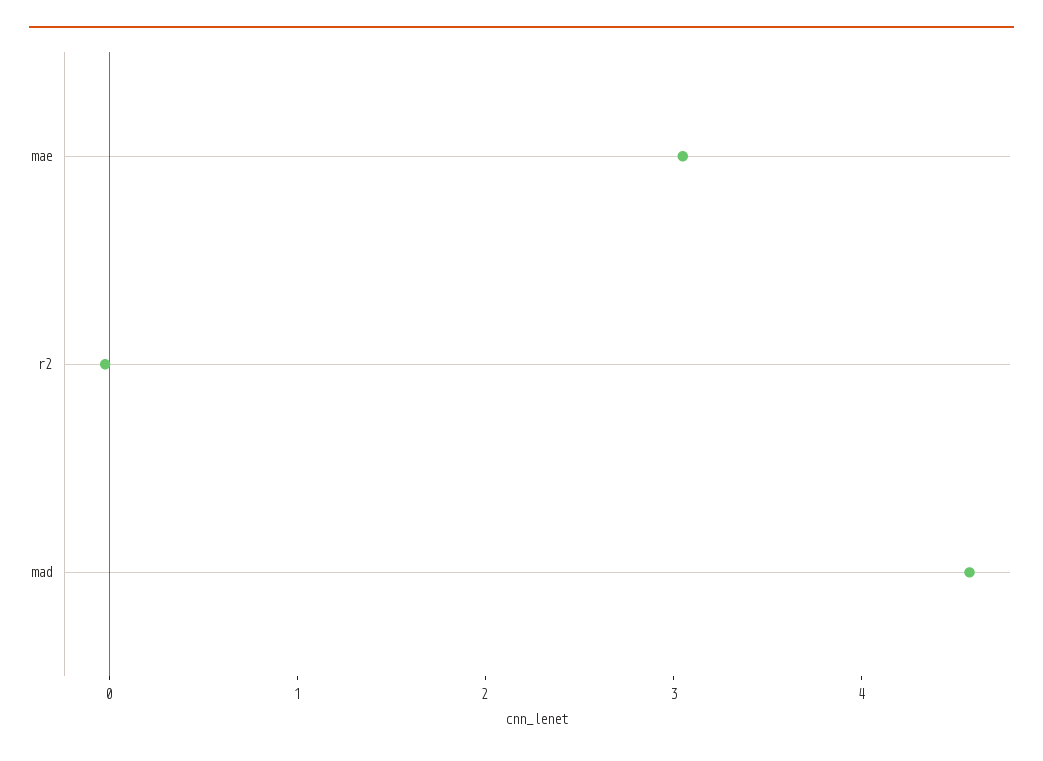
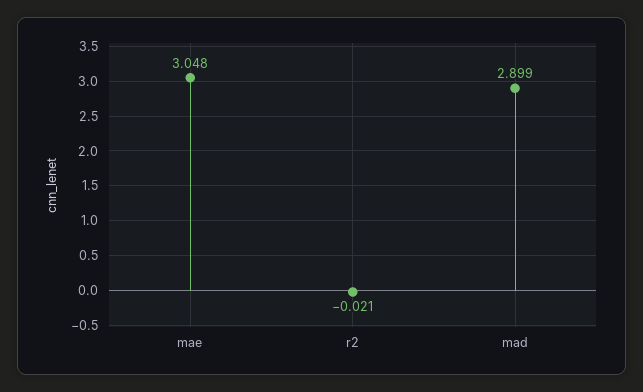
  {
    "mae": 3.048,
    "r2": -0.021,
-   "mad": 4.6
+   "mad": 2.899
  }

